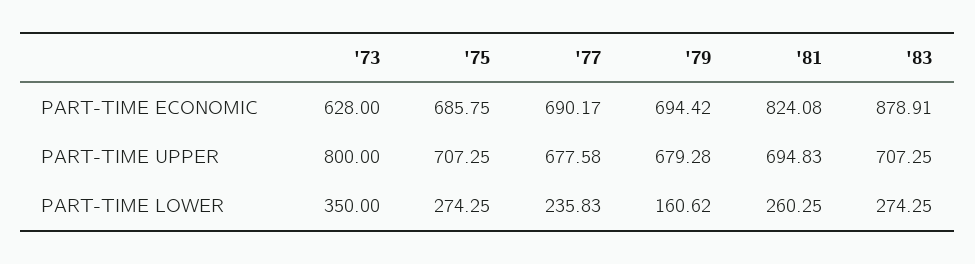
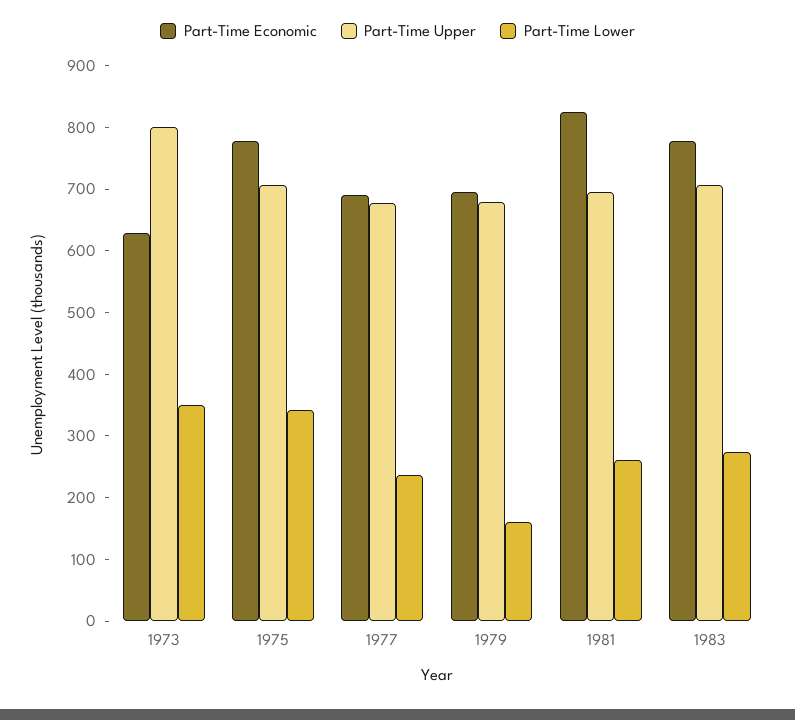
  {
    "PART-TIME ECONOMIC": {
      "'73": 628,
-     "'75": 685.75,
+     "'75": 780,
      "'77": 690.17,
      "'79": 694.42,
      "'81": 824.08,
-     "'83": 878.91
+     "'83": 780
    },
    "PART-TIME UPPER": {
      "'73": 800,
      "'75": 707.25,
      "'77": 677.58,
      "'79": 679.28,
      "'81": 694.83,
      "'83": 707.25
    },
    "PART-TIME LOWER": {
      "'73": 350,
-     "'75": 274.25,
+     "'75": 340,
      "'77": 235.83,
      "'79": 160.62,
      "'81": 260.25,
      "'83": 274.25
    }
  }

